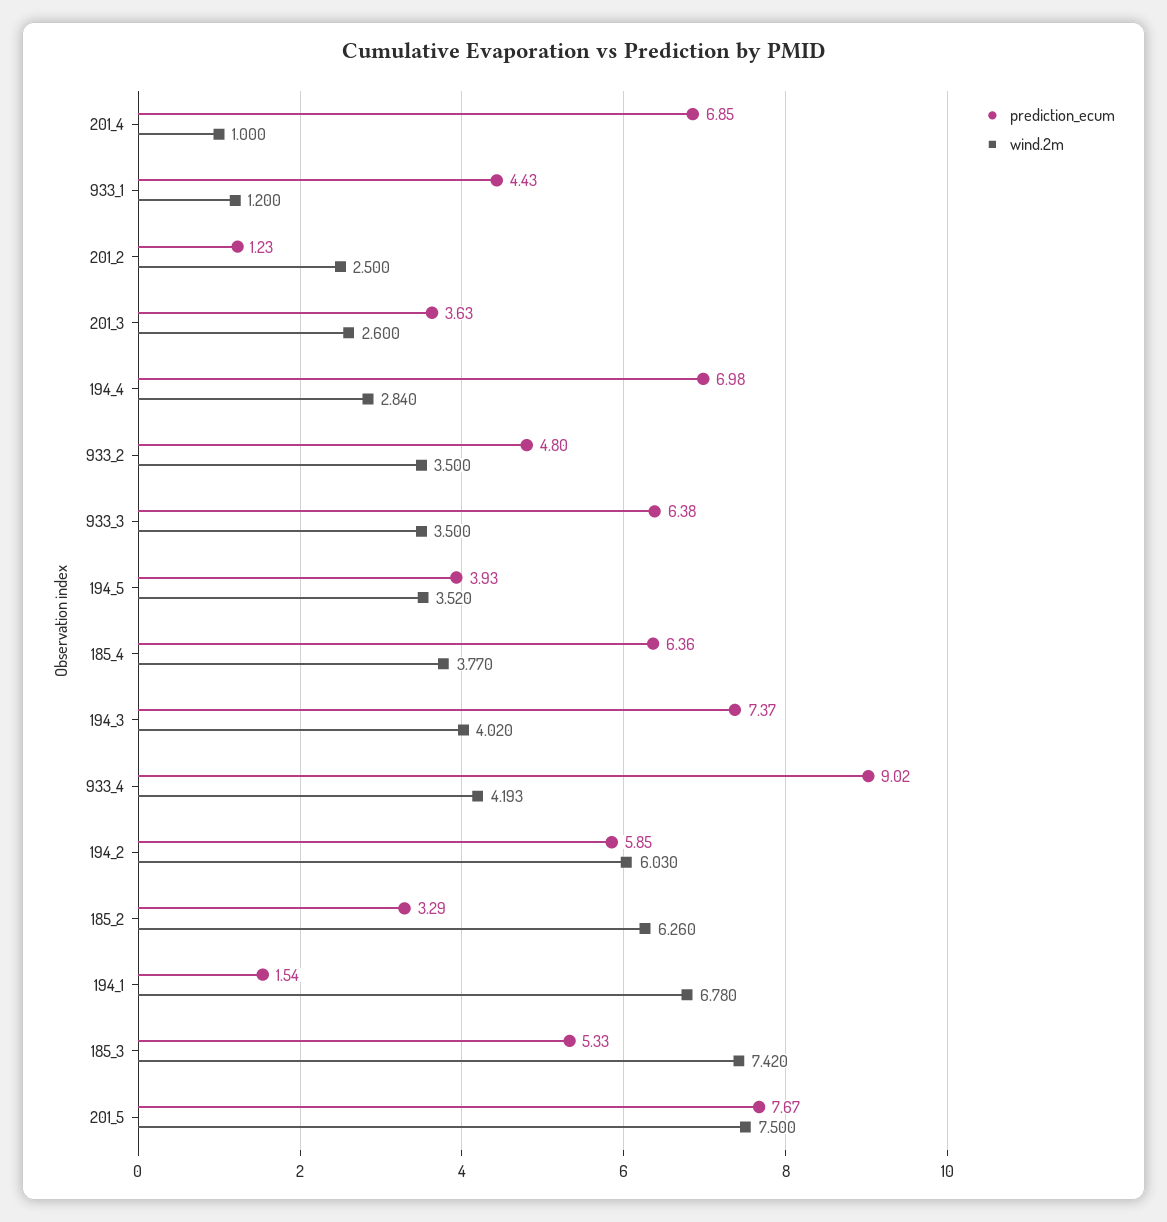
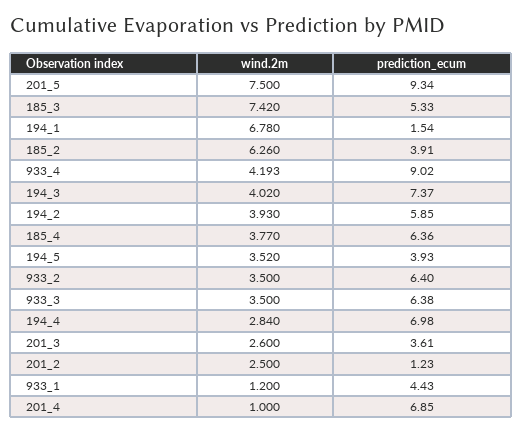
  {
    "prediction_ecum": {
      "201_4": 6.85,
      "933_1": 4.43,
      "201_2": 1.23,
-     "201_3": 3.63,
+     "201_3": 3.61,
      "194_4": 6.98,
-     "933_2": 4.8,
+     "933_2": 6.4,
      "933_3": 6.38,
      "194_5": 3.93,
      "185_4": 6.36,
      "194_3": 7.37,
      "933_4": 9.02,
      "194_2": 5.85,
-     "185_2": 3.29,
+     "185_2": 3.91,
      "194_1": 1.54,
      "185_3": 5.33,
-     "201_5": 7.67
+     "201_5": 9.34
    },
    "wind.2m": {
      "201_4": 1,
      "933_1": 1.2,
      "201_2": 2.5,
      "201_3": 2.6,
      "194_4": 2.84,
      "933_2": 3.5,
      "933_3": 3.5,
      "194_5": 3.52,
      "185_4": 3.77,
      "194_3": 4.02,
      "933_4": 4.193,
-     "194_2": 6.03,
+     "194_2": 3.93,
      "185_2": 6.26,
      "194_1": 6.78,
      "185_3": 7.42,
      "201_5": 7.5
    }
  }

